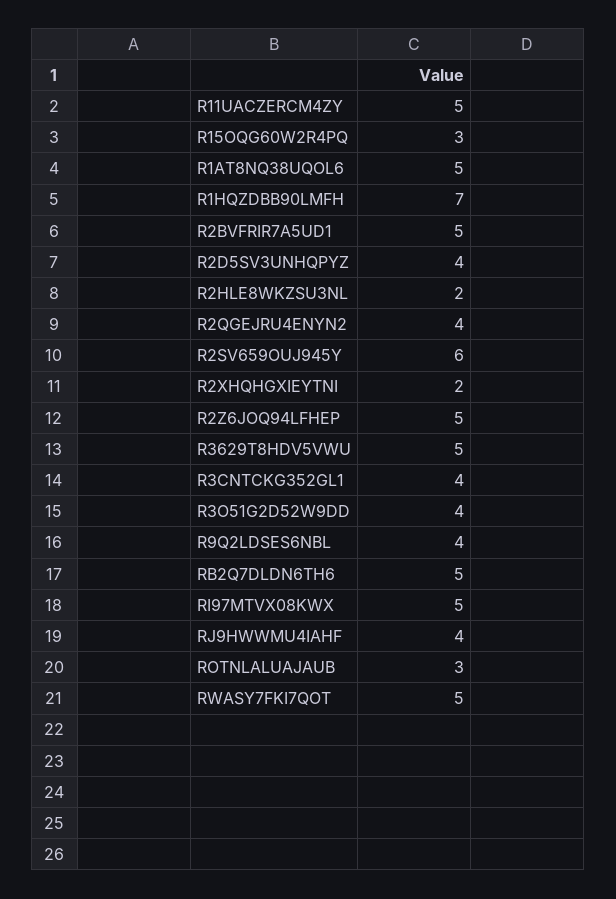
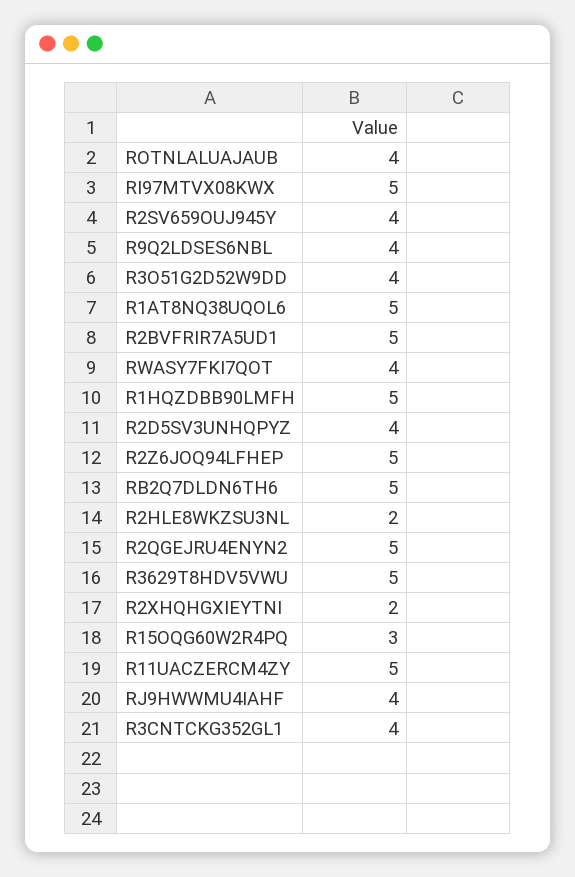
  {
    "R11UACZERCM4ZY": 5,
    "R15OQG60W2R4PQ": 3,
    "R1AT8NQ38UQOL6": 5,
-   "R1HQZDBB90LMFH": 7,
+   "R1HQZDBB90LMFH": 5,
    "R2BVFRIR7A5UD1": 5,
    "R2D5SV3UNHQPYZ": 4,
    "R2HLE8WKZSU3NL": 2,
-   "R2QGEJRU4ENYN2": 4,
+   "R2QGEJRU4ENYN2": 5,
-   "R2SV659OUJ945Y": 6,
+   "R2SV659OUJ945Y": 4,
    "R2XHQHGXIEYTNI": 2,
    "R2Z6JOQ94LFHEP": 5,
    "R3629T8HDV5VWU": 5,
    "R3CNTCKG352GL1": 4,
    "R3O51G2D52W9DD": 4,
    "R9Q2LDSES6NBL": 4,
    "RB2Q7DLDN6TH6": 5,
    "RI97MTVX08KWX": 5,
    "RJ9HWWMU4IAHF": 4,
-   "ROTNLALUAJAUB": 3,
+   "ROTNLALUAJAUB": 4,
-   "RWASY7FKI7QOT": 5
+   "RWASY7FKI7QOT": 4
  }

